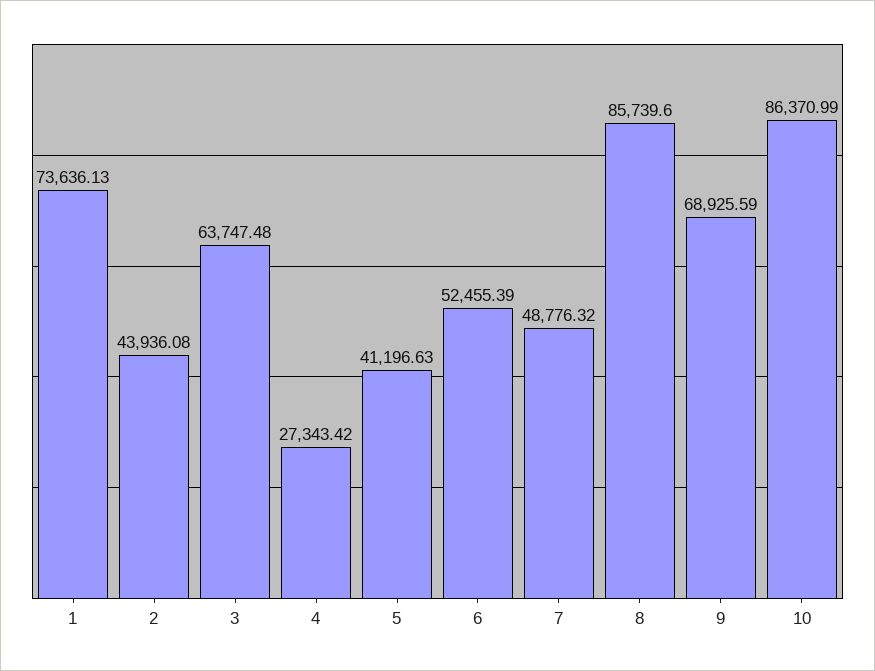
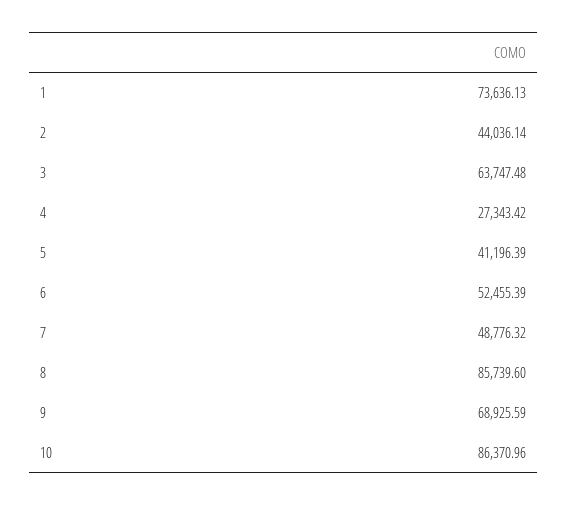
  {
    "1": 73636.13,
-   "2": 43936.08,
+   "2": 44036.14,
    "3": 63747.48,
    "4": 27343.42,
-   "5": 41196.63,
+   "5": 41196.39,
    "6": 52455.39,
    "7": 48776.32,
    "8": 85739.6,
    "9": 68925.59,
-   "10": 86370.99
+   "10": 86370.96
  }

